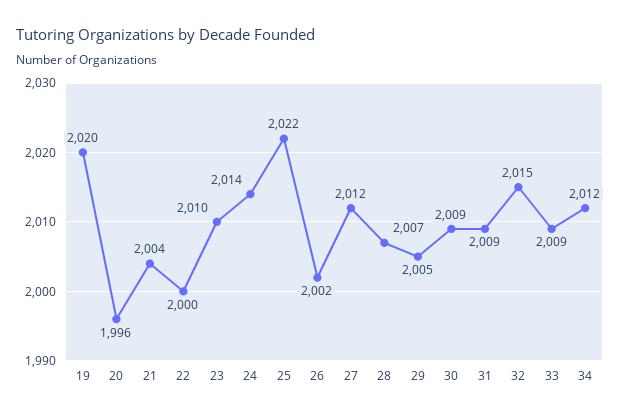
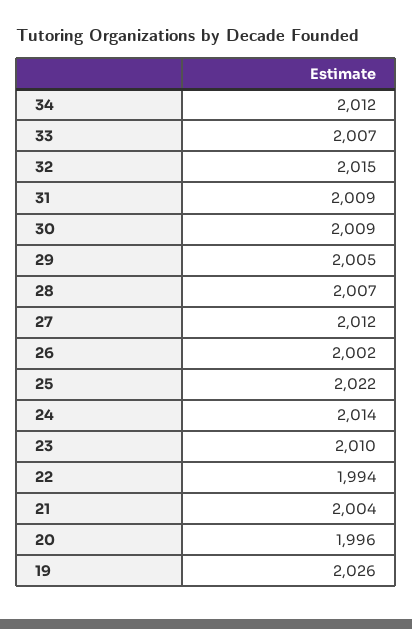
  {
-   "19": 2020,
+   "19": 2026,
    "20": 1996,
    "21": 2004,
-   "22": 2000,
+   "22": 1994,
    "23": 2010,
    "24": 2014,
    "25": 2022,
    "26": 2002,
    "27": 2012,
    "28": 2007,
    "29": 2005,
    "30": 2009,
    "31": 2009,
    "32": 2015,
-   "33": 2009,
+   "33": 2007,
    "34": 2012
  }

